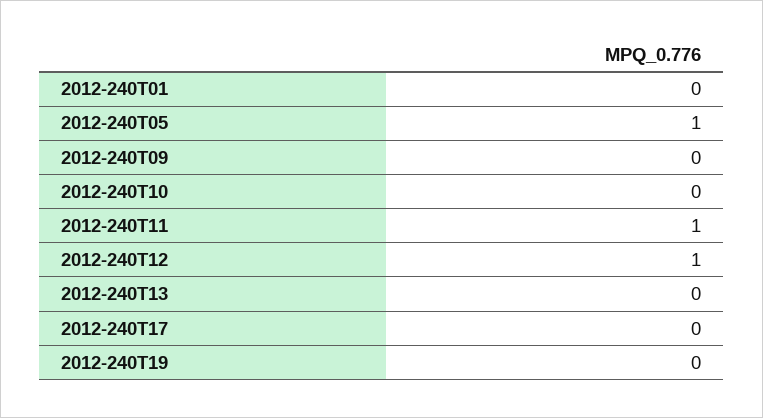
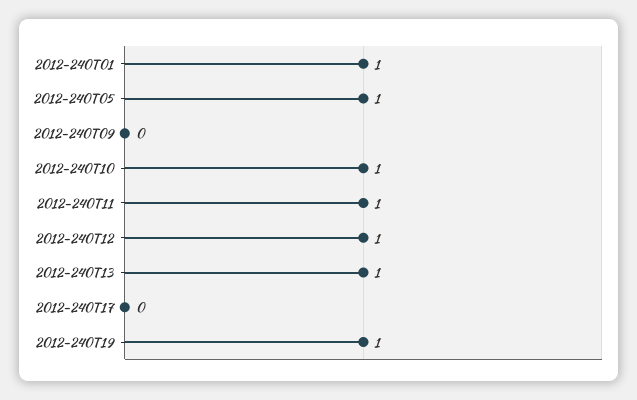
  {
-   "2012-240T01": 0,
+   "2012-240T01": 1,
    "2012-240T05": 1,
    "2012-240T09": 0,
-   "2012-240T10": 0,
+   "2012-240T10": 1,
    "2012-240T11": 1,
    "2012-240T12": 1,
-   "2012-240T13": 0,
+   "2012-240T13": 1,
    "2012-240T17": 0,
-   "2012-240T19": 0
+   "2012-240T19": 1
  }

